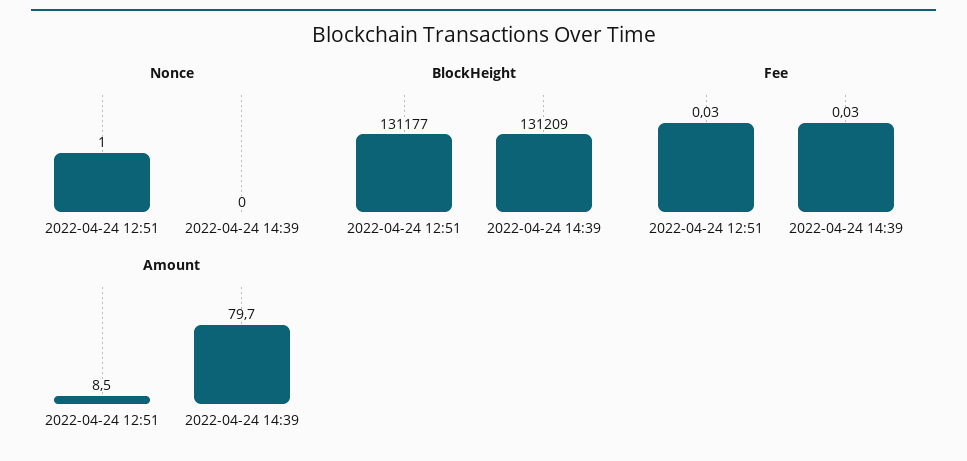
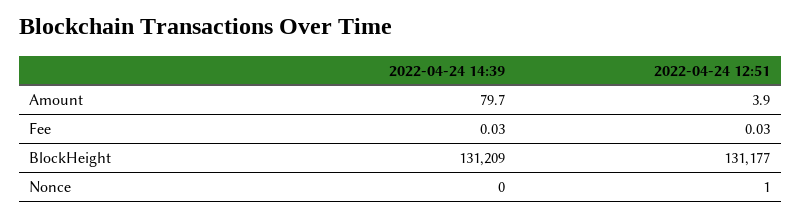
  {
    "Nonce": {
      "2022-04-24 12:51": 1,
      "2022-04-24 14:39": 0
    },
    "BlockHeight": {
      "2022-04-24 12:51": 131177,
      "2022-04-24 14:39": 131209
    },
    "Fee": {
      "2022-04-24 12:51": 0.03,
      "2022-04-24 14:39": 0.03
    },
    "Amount": {
-     "2022-04-24 12:51": 8.5,
+     "2022-04-24 12:51": 3.9,
      "2022-04-24 14:39": 79.7
    }
  }

